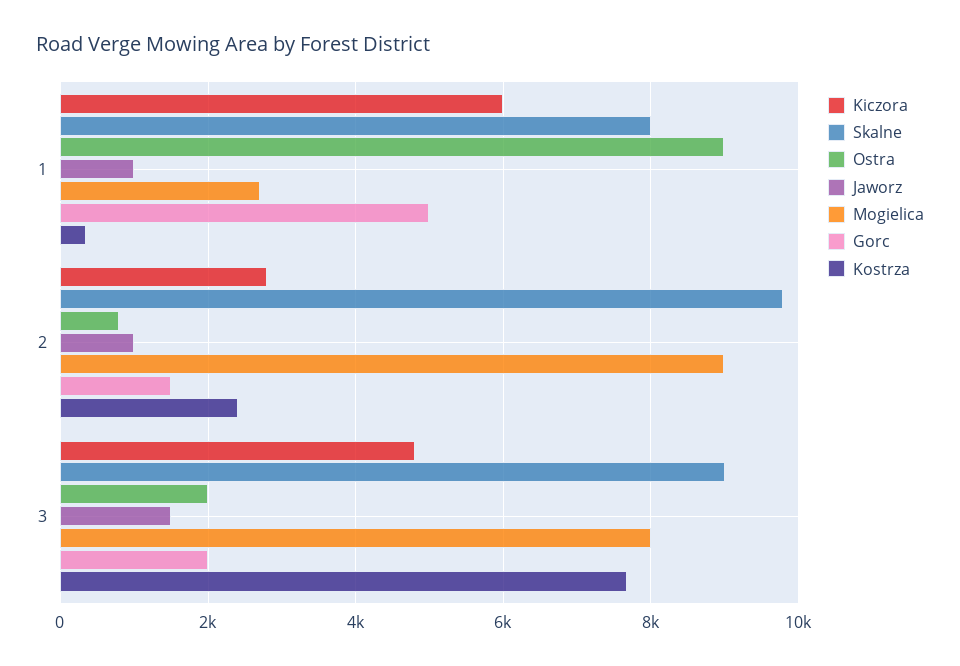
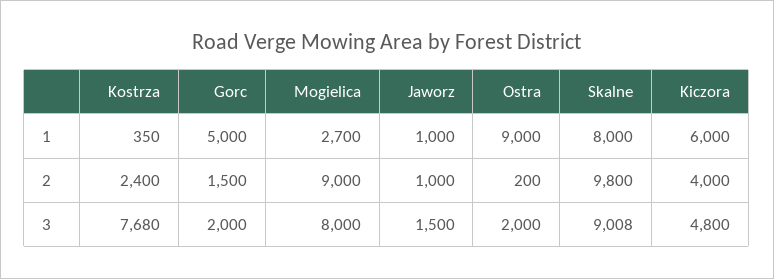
  {
    "Kiczora": {
      "1": 6000,
-     "2": 2800,
+     "2": 4000,
      "3": 4800
    },
    "Skalne": {
      "1": 8000,
      "2": 9800,
      "3": 9008
    },
    "Ostra": {
      "1": 9000,
-     "2": 800,
+     "2": 200,
      "3": 2000
    },
    "Jaworz": {
      "1": 1000,
      "2": 1000,
      "3": 1500
    },
    "Mogielica": {
      "1": 2700,
      "2": 9000,
      "3": 8000
    },
    "Gorc": {
      "1": 5000,
      "2": 1500,
      "3": 2000
    },
    "Kostrza": {
      "1": 350,
      "2": 2400,
      "3": 7680
    }
  }

